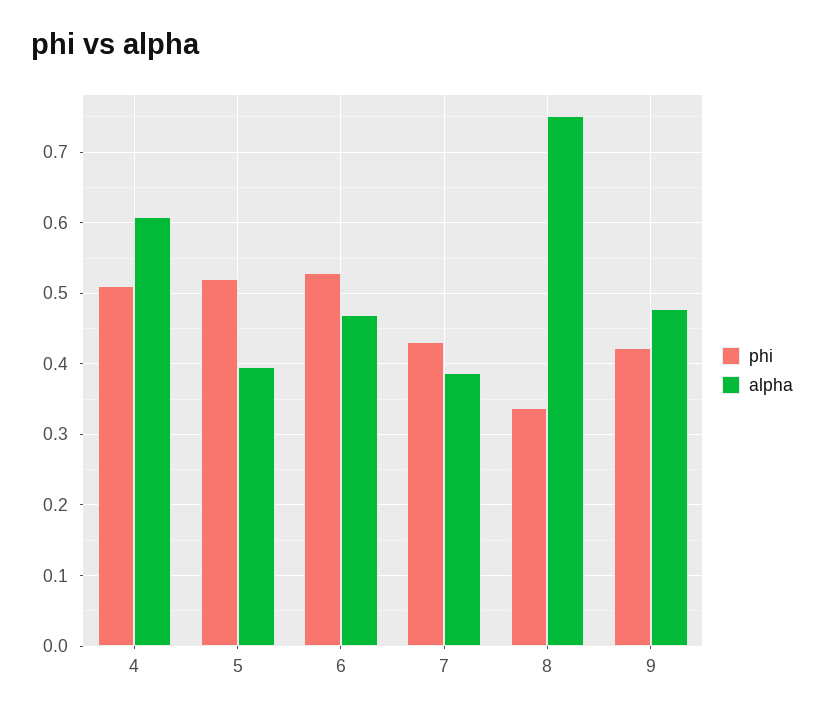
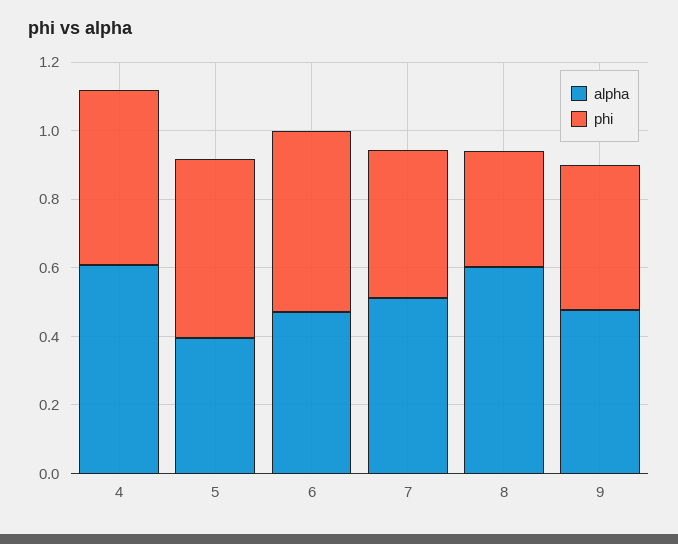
  {
    "phi": {
      "4": 0.51,
      "5": 0.52,
      "6": 0.53,
      "7": 0.43,
      "8": 0.34,
      "9": 0.42
    },
    "alpha": {
      "4": 0.61,
      "5": 0.4,
      "6": 0.47,
-     "7": 0.39,
+     "7": 0.5,
-     "8": 0.75,
+     "8": 0.6,
      "9": 0.48
    }
  }

